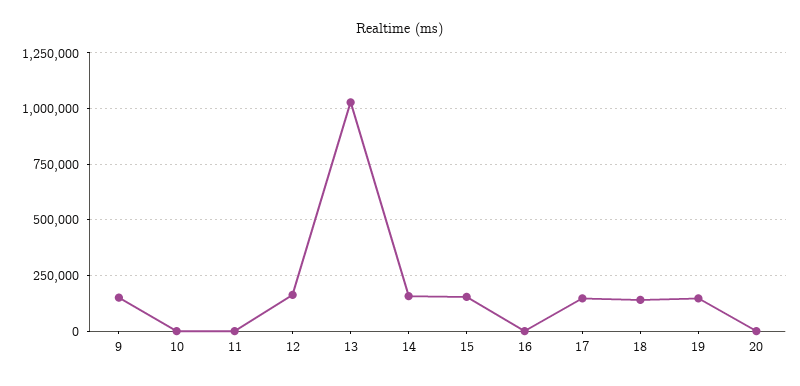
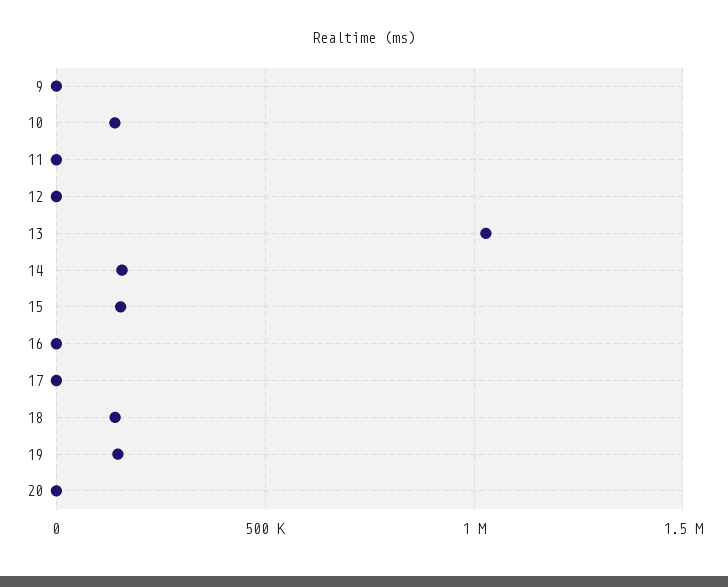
  {
-   "9": 150000,
+   "9": 0,
-   "10": 0,
+   "10": 150000,
    "11": 0,
-   "12": 150000,
+   "12": 0,
    "13": 1050000,
    "14": 150000,
    "15": 150000,
    "16": 0,
-   "17": 150000,
+   "17": 0,
    "18": 150000,
    "19": 150000,
    "20": 0
  }

